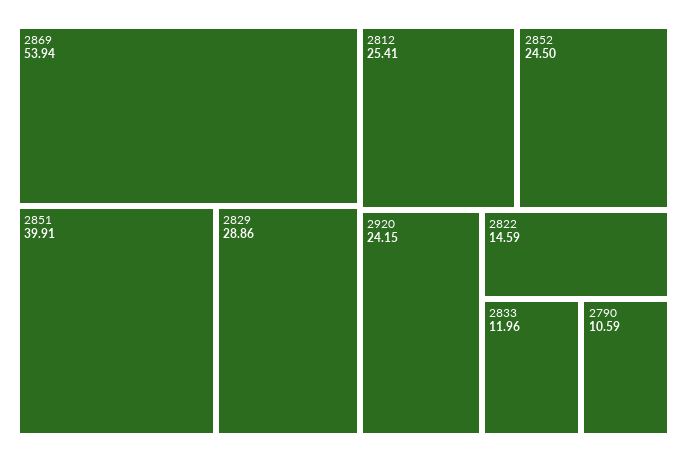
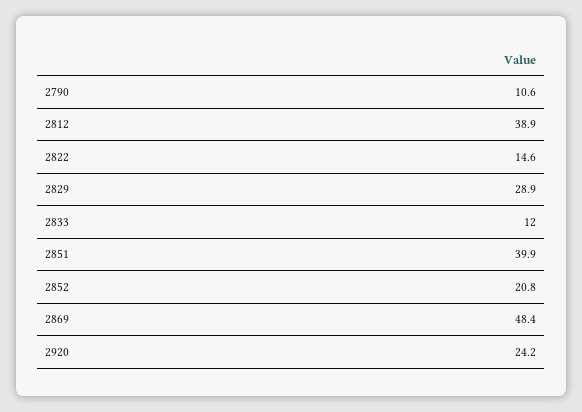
  {
-   "2869": 53.94,
+   "2869": 48.4,
    "2851": 39.91,
    "2829": 28.86,
-   "2812": 25.41,
+   "2812": 38.9,
-   "2852": 24.5,
+   "2852": 20.8,
    "2920": 24.15,
    "2822": 14.59,
    "2833": 11.96,
    "2790": 10.59
  }

